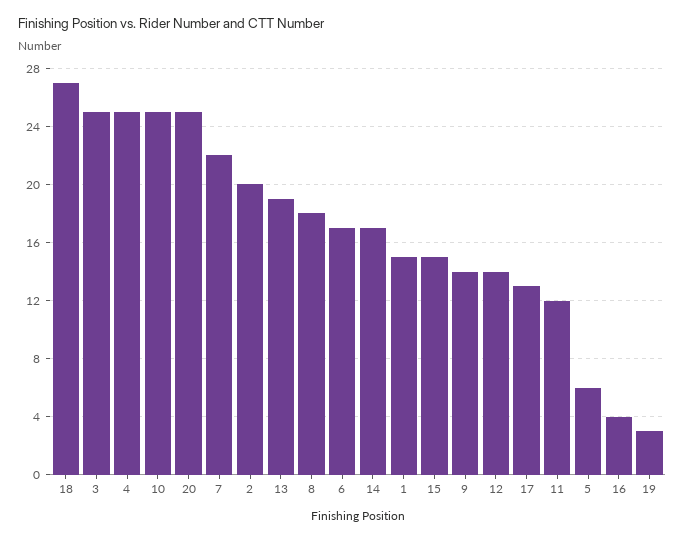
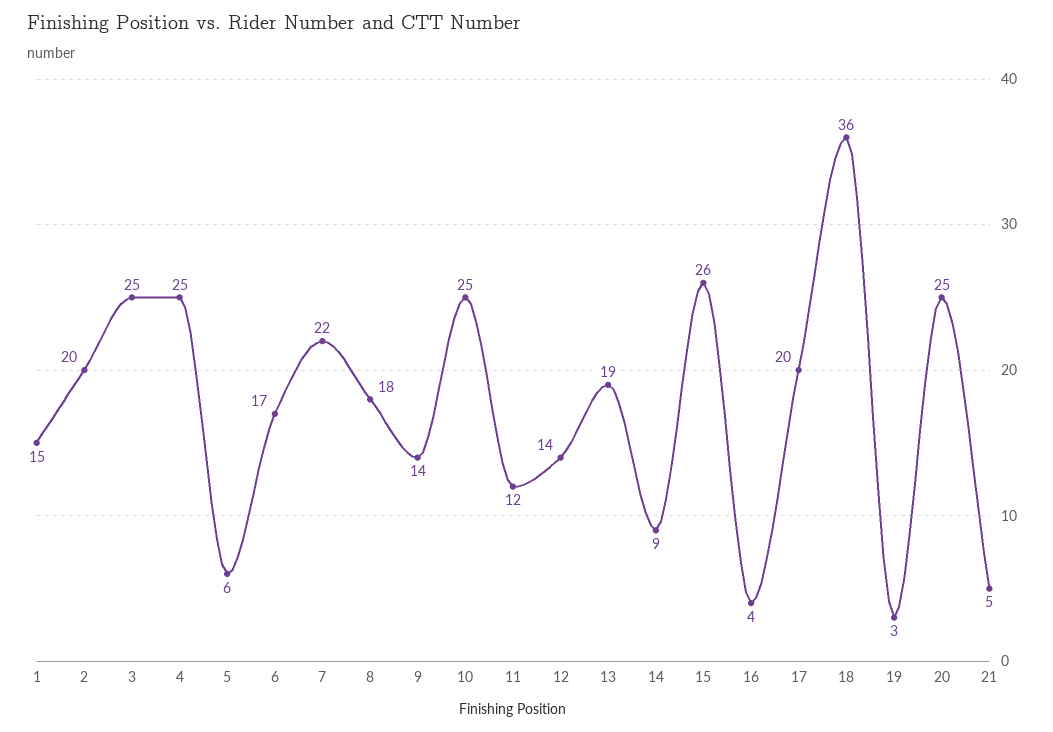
  {
-   "18": 27,
+   "18": 36,
    "3": 25,
    "4": 25,
    "10": 25,
    "20": 25,
    "7": 22,
    "2": 20,
    "13": 19,
    "8": 18,
    "6": 17,
-   "14": 17,
+   "14": 9,
    "1": 15,
-   "15": 15,
+   "15": 26,
    "9": 14,
    "12": 14,
-   "17": 13,
+   "17": 20,
    "11": 12,
    "5": 6,
    "16": 4,
-   "19": 3
+   "19": 3,
+   "21": 5
  }

